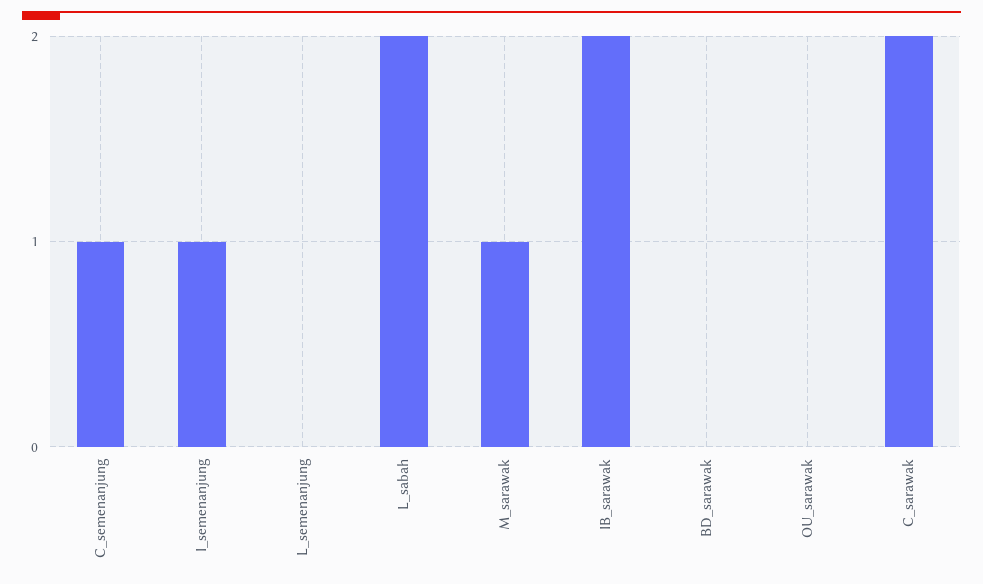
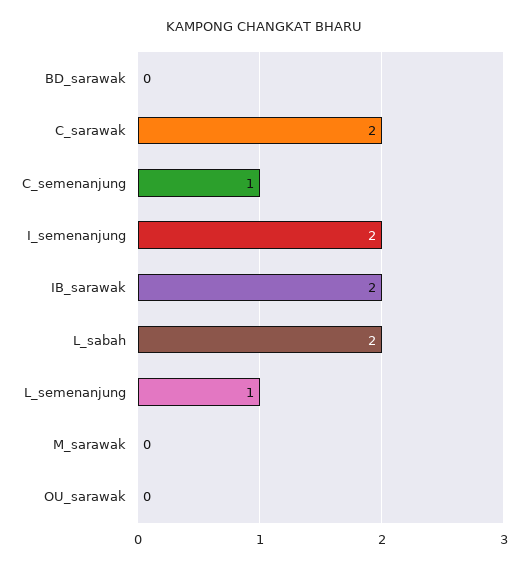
  {
    "C_semenanjung": 1,
-   "I_semenanjung": 1,
+   "I_semenanjung": 2,
-   "L_semenanjung": 0,
+   "L_semenanjung": 1,
    "L_sabah": 2,
-   "M_sarawak": 1,
+   "M_sarawak": 0,
    "IB_sarawak": 2,
    "BD_sarawak": 0,
    "OU_sarawak": 0,
    "C_sarawak": 2
  }

